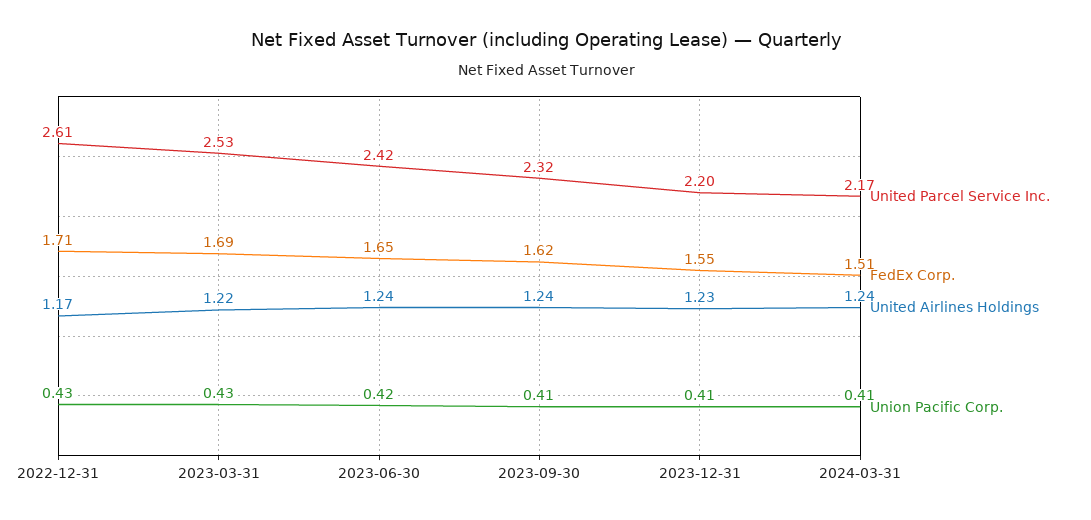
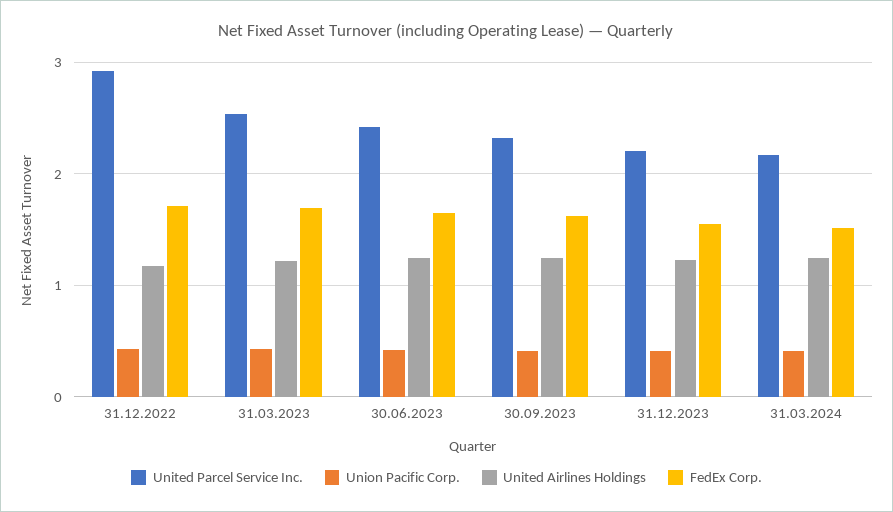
  {
    "United Parcel Service Inc.": {
-     "2022-12-31": 2.61,
+     "2022-12-31": 2.9,
      "2023-03-31": 2.53,
      "2023-06-30": 2.42,
      "2023-09-30": 2.32,
      "2023-12-31": 2.2,
      "2024-03-31": 2.17
    },
    "FedEx Corp.": {
      "2022-12-31": 1.71,
      "2023-03-31": 1.69,
      "2023-06-30": 1.65,
      "2023-09-30": 1.62,
      "2023-12-31": 1.55,
      "2024-03-31": 1.51
    },
    "United Airlines Holdings": {
      "2022-12-31": 1.17,
      "2023-03-31": 1.22,
      "2023-06-30": 1.24,
      "2023-09-30": 1.24,
      "2023-12-31": 1.23,
      "2024-03-31": 1.24
    },
    "Union Pacific Corp.": {
      "2022-12-31": 0.43,
      "2023-03-31": 0.43,
      "2023-06-30": 0.42,
      "2023-09-30": 0.41,
      "2023-12-31": 0.41,
      "2024-03-31": 0.41
    }
  }

